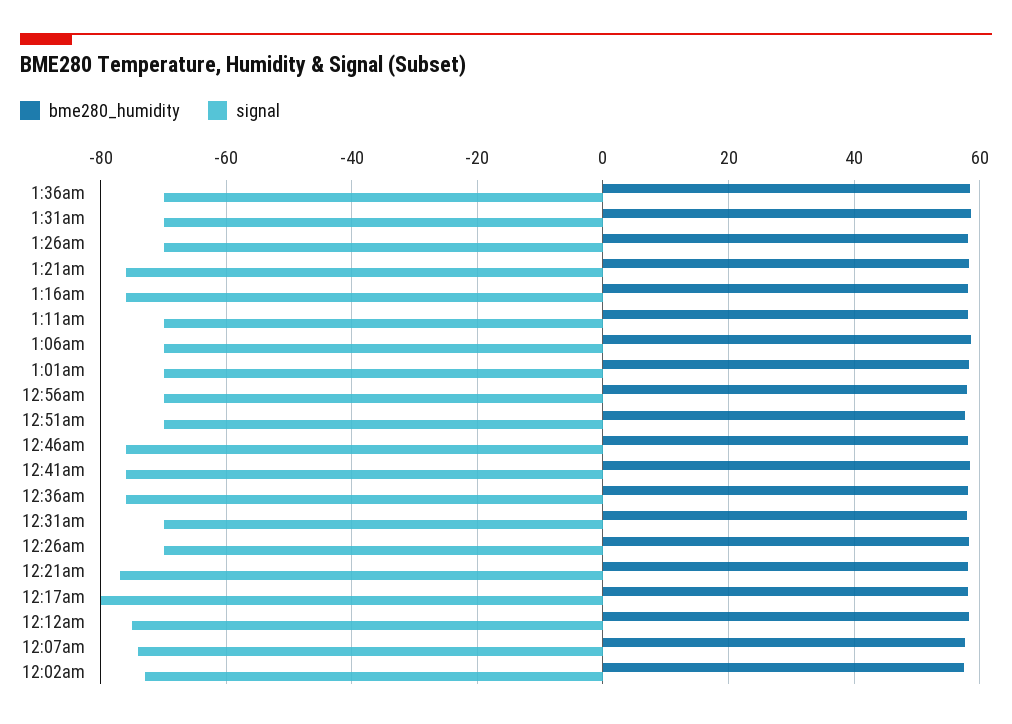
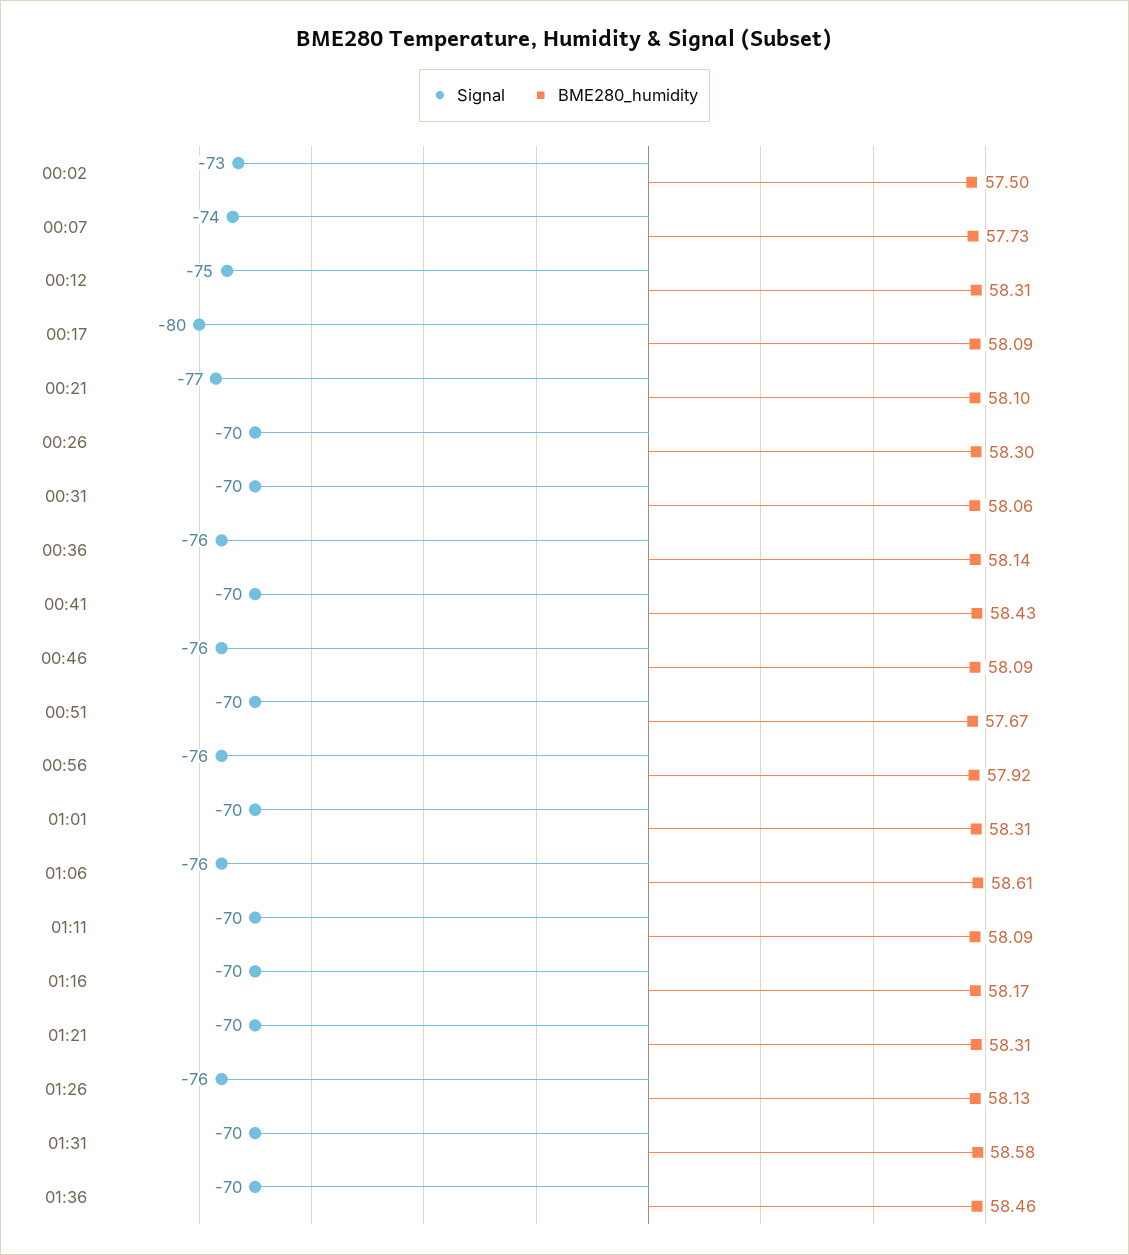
  {
    "bme280_humidity": {
      "1:36am": 58.46,
      "1:31am": 58.58,
      "1:26am": 58.13,
      "1:21am": 58.31,
      "1:16am": 58.17,
      "1:11am": 58.09,
      "1:06am": 58.61,
      "1:01am": 58.31,
      "12:56am": 57.92,
      "12:51am": 57.67,
      "12:46am": 58.09,
      "12:41am": 58.43,
      "12:36am": 58.14,
      "12:31am": 58.06,
      "12:26am": 58.3,
      "12:21am": 58.1,
      "12:17am": 58.09,
      "12:12am": 58.31,
      "12:07am": 57.73,
      "12:02am": 57.5
    },
    "signal": {
      "1:36am": -70,
      "1:31am": -70,
-     "1:26am": -70,
+     "1:26am": -76,
-     "1:21am": -76,
+     "1:21am": -70,
-     "1:16am": -76,
+     "1:16am": -70,
      "1:11am": -70,
-     "1:06am": -70,
+     "1:06am": -76,
      "1:01am": -70,
-     "12:56am": -70,
+     "12:56am": -76,
      "12:51am": -70,
      "12:46am": -76,
-     "12:41am": -76,
+     "12:41am": -70,
      "12:36am": -76,
      "12:31am": -70,
      "12:26am": -70,
      "12:21am": -77,
      "12:17am": -80,
      "12:12am": -75,
      "12:07am": -74,
      "12:02am": -73
    }
  }

